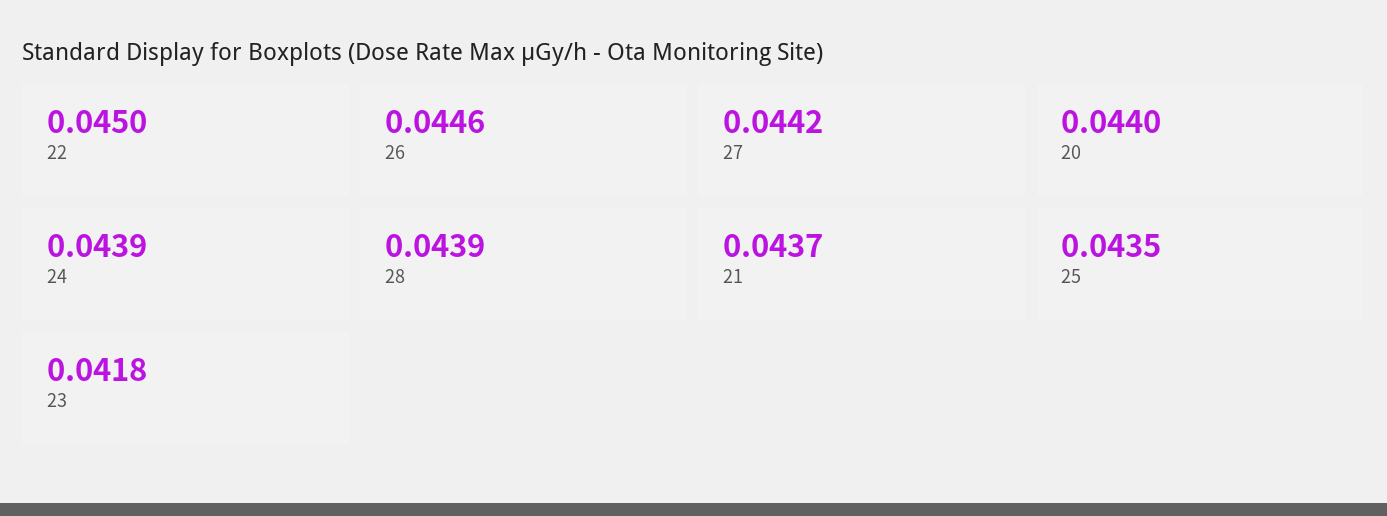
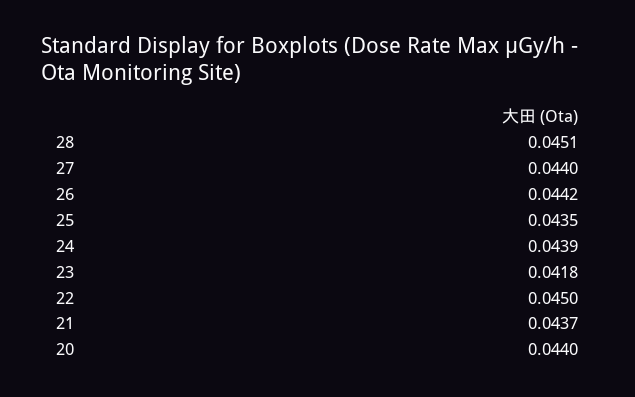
  {
    "22": 0.045,
-   "26": 0.0446,
+   "26": 0.0442,
-   "27": 0.0442,
+   "27": 0.044,
    "20": 0.044,
    "24": 0.0439,
-   "28": 0.0439,
+   "28": 0.0451,
    "21": 0.0437,
    "25": 0.0435,
    "23": 0.0418
  }

